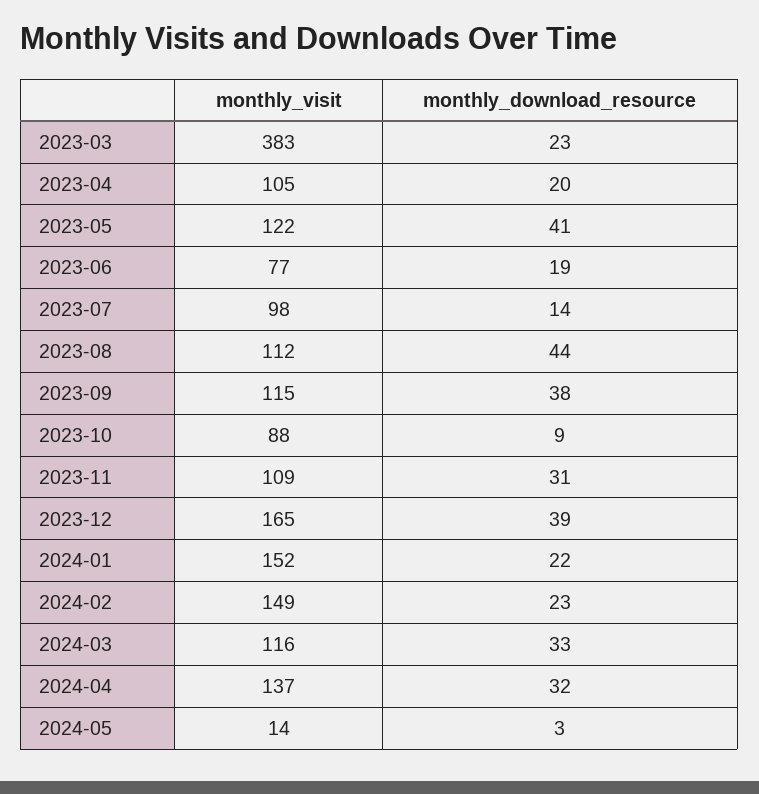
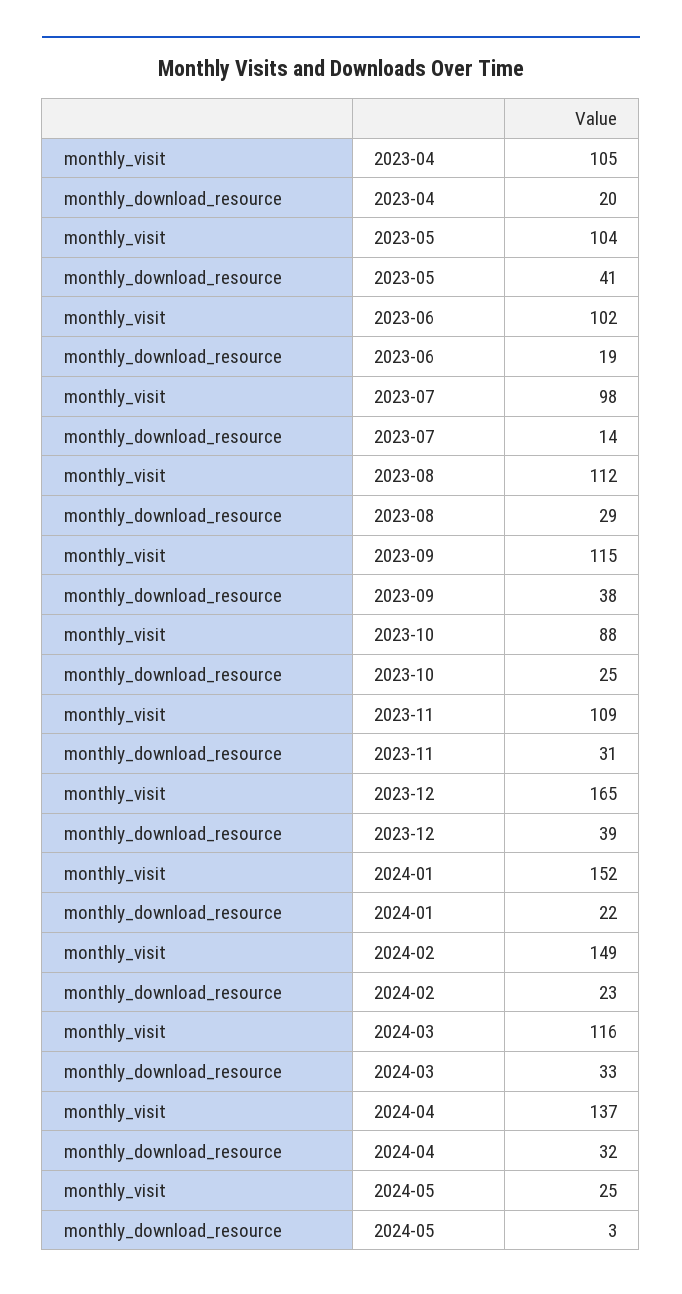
  {
    "monthly_visit": {
-     "2023-03": 383,
      "2023-04": 105,
-     "2023-05": 122,
+     "2023-05": 104,
-     "2023-06": 77,
+     "2023-06": 102,
      "2023-07": 98,
      "2023-08": 112,
      "2023-09": 115,
      "2023-10": 88,
      "2023-11": 109,
      "2023-12": 165,
      "2024-01": 152,
      "2024-02": 149,
      "2024-03": 116,
      "2024-04": 137,
-     "2024-05": 14
+     "2024-05": 25
    },
    "monthly_download_resource": {
-     "2023-03": 23,
      "2023-04": 20,
      "2023-05": 41,
      "2023-06": 19,
      "2023-07": 14,
-     "2023-08": 44,
+     "2023-08": 29,
      "2023-09": 38,
-     "2023-10": 9,
+     "2023-10": 25,
      "2023-11": 31,
      "2023-12": 39,
      "2024-01": 22,
      "2024-02": 23,
      "2024-03": 33,
      "2024-04": 32,
      "2024-05": 3
    }
  }

